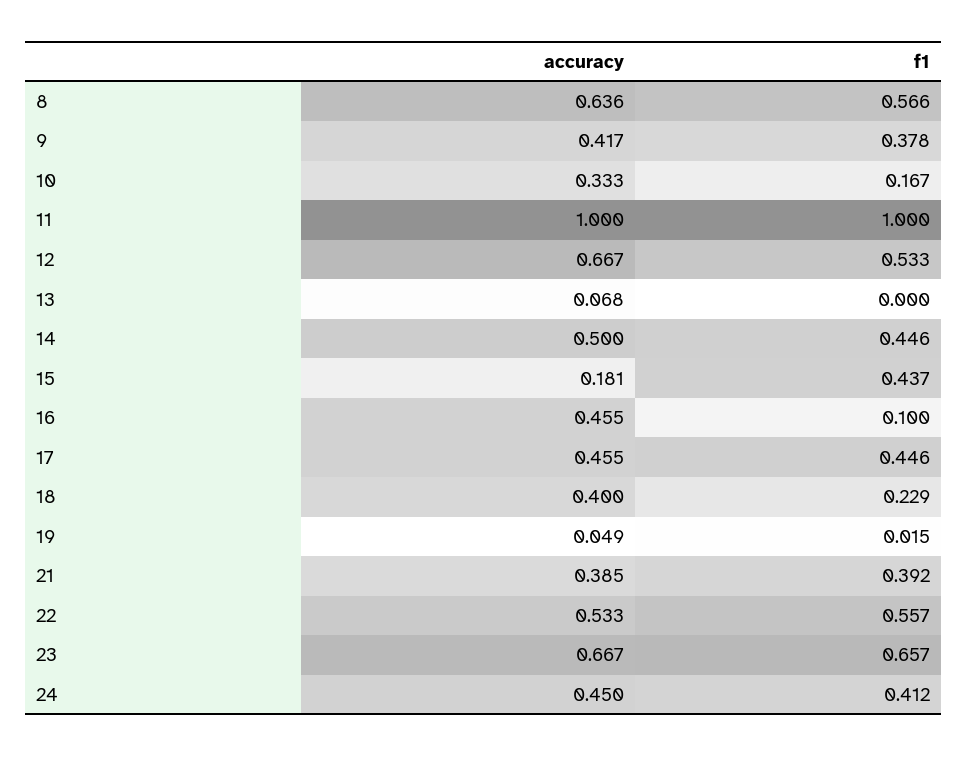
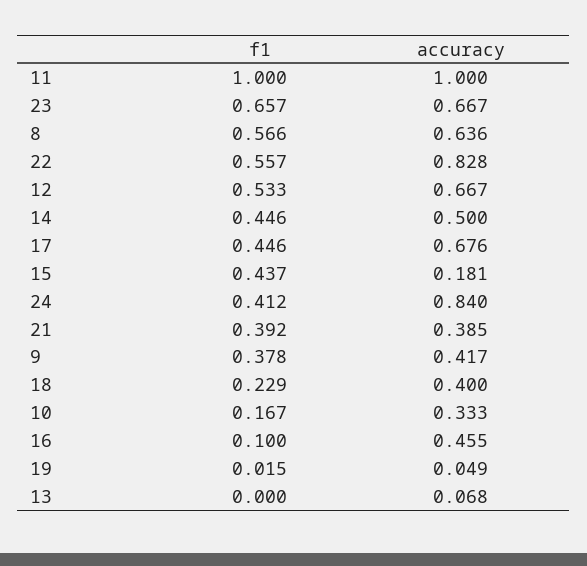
  {
    "accuracy": {
      "8": 0.636,
      "9": 0.417,
      "10": 0.333,
      "11": 1,
      "12": 0.667,
      "13": 0.068,
      "14": 0.5,
      "15": 0.181,
      "16": 0.455,
-     "17": 0.455,
+     "17": 0.676,
      "18": 0.4,
      "19": 0.049,
      "21": 0.385,
-     "22": 0.533,
+     "22": 0.828,
      "23": 0.667,
-     "24": 0.45
+     "24": 0.84
    },
    "f1": {
      "8": 0.566,
      "9": 0.378,
      "10": 0.167,
      "11": 1,
      "12": 0.533,
      "13": 0,
      "14": 0.446,
      "15": 0.437,
      "16": 0.1,
      "17": 0.446,
      "18": 0.229,
      "19": 0.015,
      "21": 0.392,
      "22": 0.557,
      "23": 0.657,
      "24": 0.412
    }
  }

